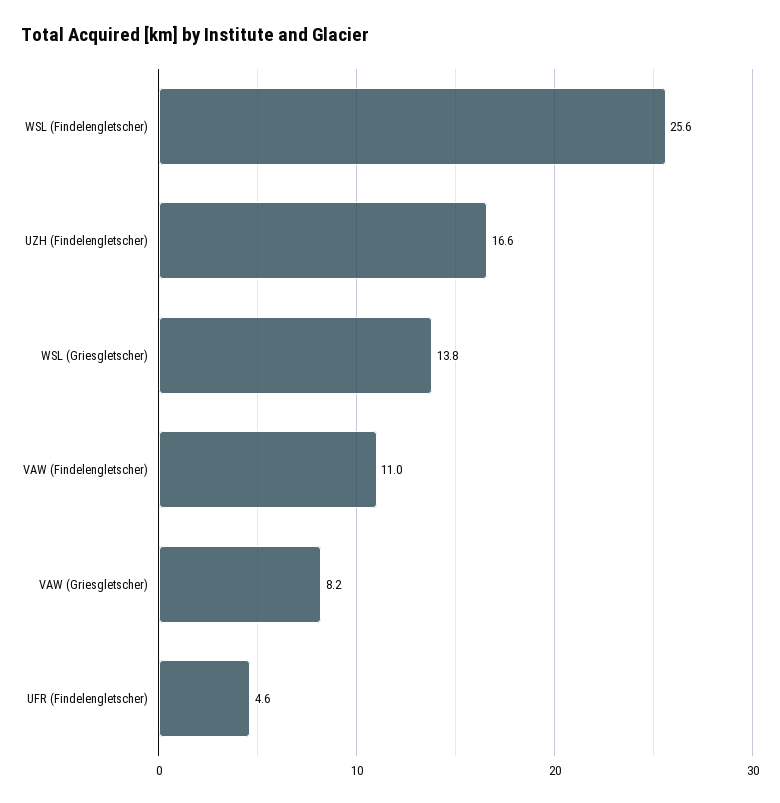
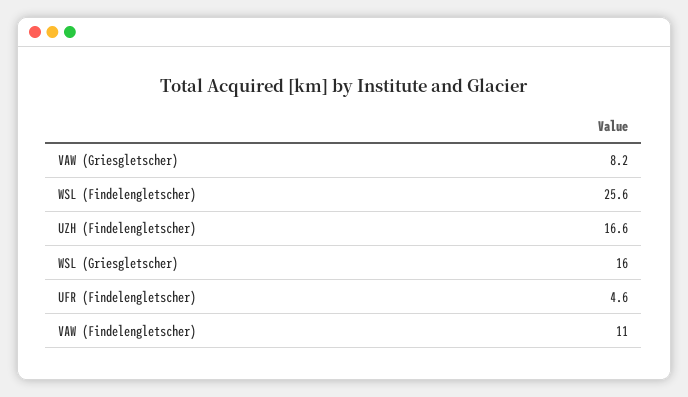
  {
    "WSL (Findelengletscher)": 25.6,
    "UZH (Findelengletscher)": 16.6,
-   "WSL (Griesgletscher)": 13.8,
+   "WSL (Griesgletscher)": 16,
    "VAW (Findelengletscher)": 11,
    "VAW (Griesgletscher)": 8.2,
    "UFR (Findelengletscher)": 4.6
  }

